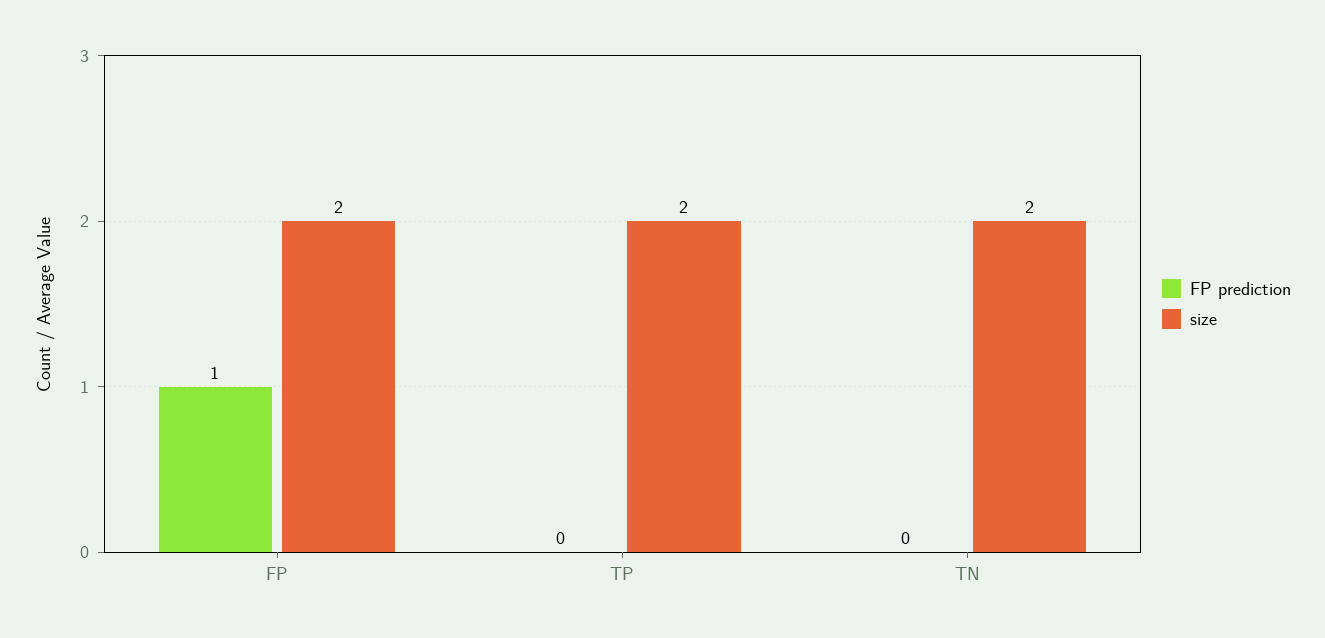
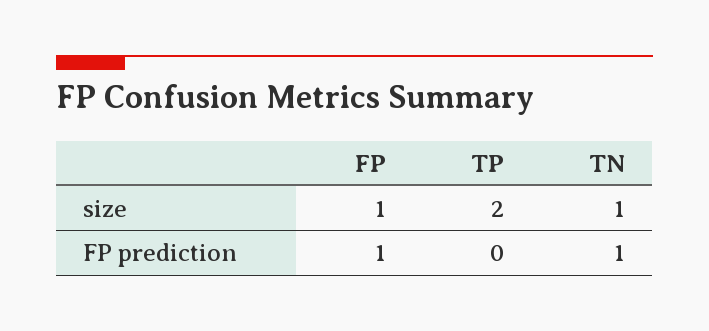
  {
    "FP prediction": {
      "FP": 1,
      "TP": 0,
-     "TN": 0
+     "TN": 1
    },
    "size": {
-     "FP": 2,
+     "FP": 1,
      "TP": 2,
-     "TN": 2
+     "TN": 1
    }
  }

